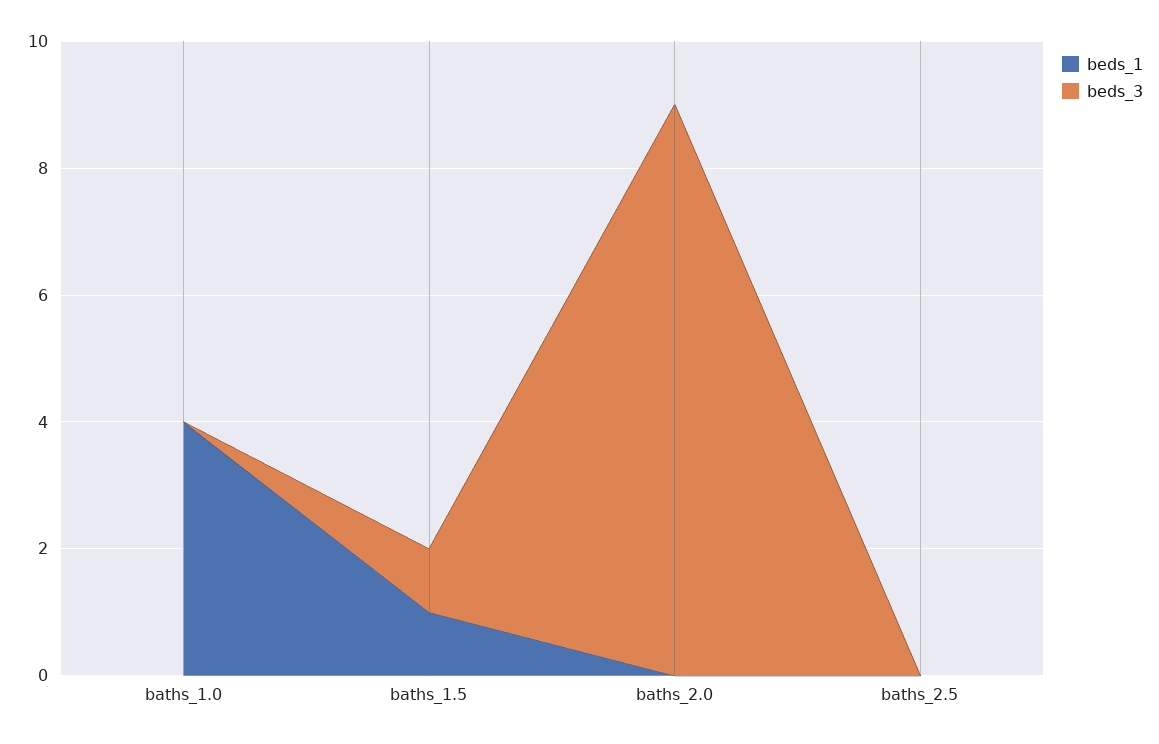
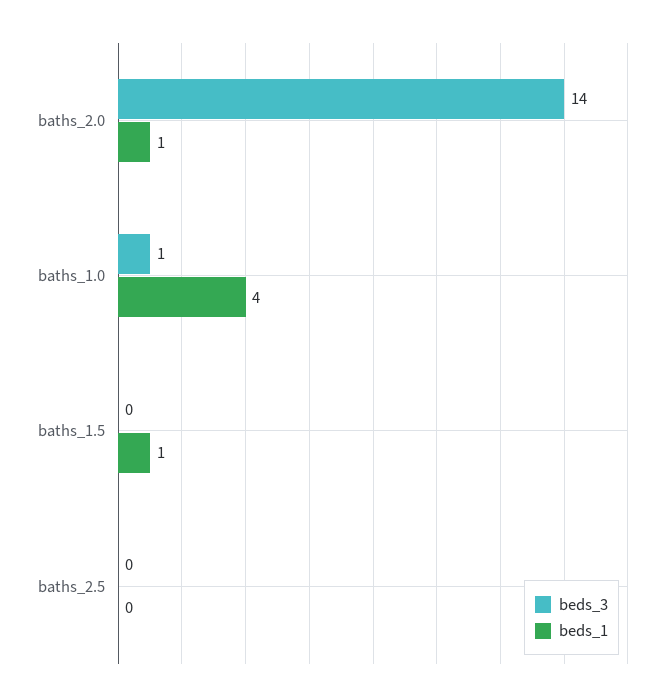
  {
    "beds_1": {
      "baths_1.0": 4,
      "baths_1.5": 1,
-     "baths_2.0": 0,
+     "baths_2.0": 1,
      "baths_2.5": 0
    },
    "beds_3": {
-     "baths_1.0": 0,
+     "baths_1.0": 1,
-     "baths_1.5": 1,
+     "baths_1.5": 0,
-     "baths_2.0": 9,
+     "baths_2.0": 14,
      "baths_2.5": 0
    }
  }

